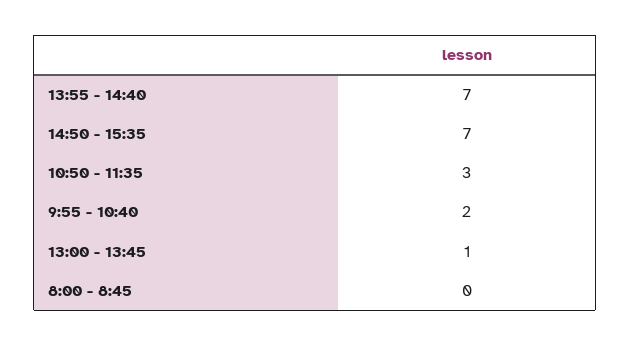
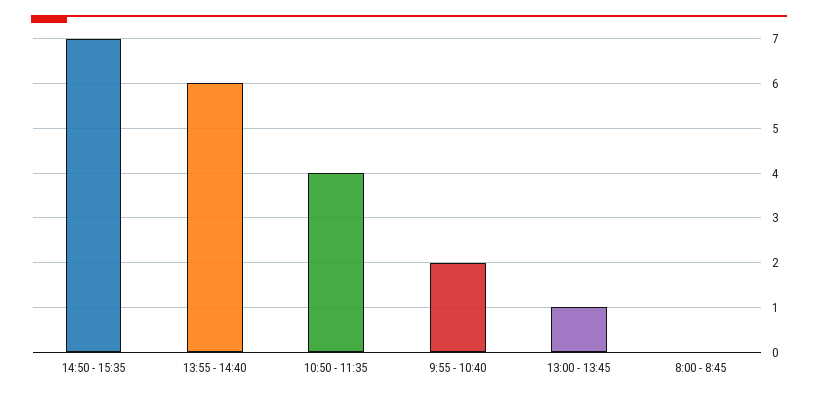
  {
-   "13:55 - 14:40": 7,
+   "13:55 - 14:40": 6,
    "14:50 - 15:35": 7,
-   "10:50 - 11:35": 3,
+   "10:50 - 11:35": 4,
    "9:55 - 10:40": 2,
    "13:00 - 13:45": 1,
    "8:00 - 8:45": 0
  }

